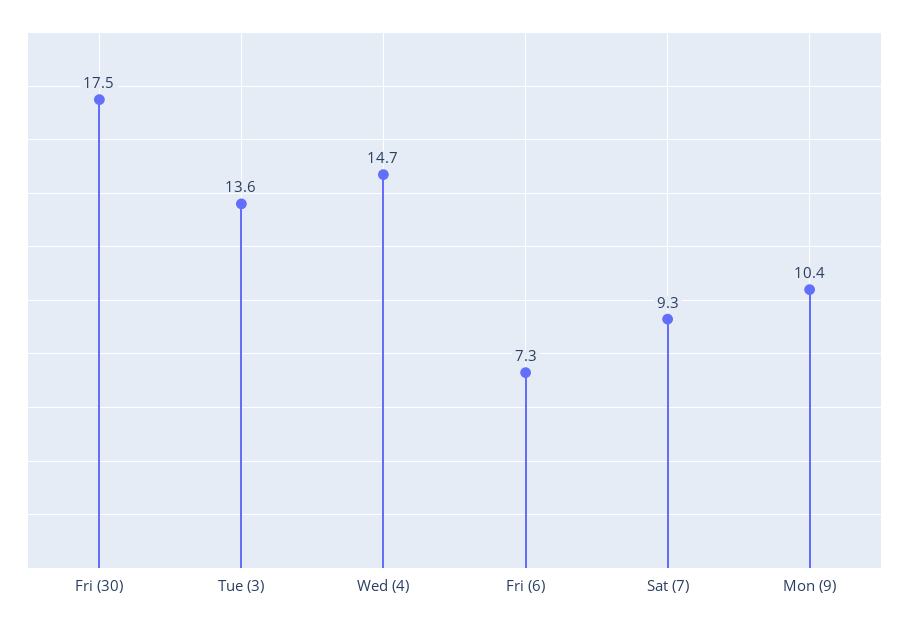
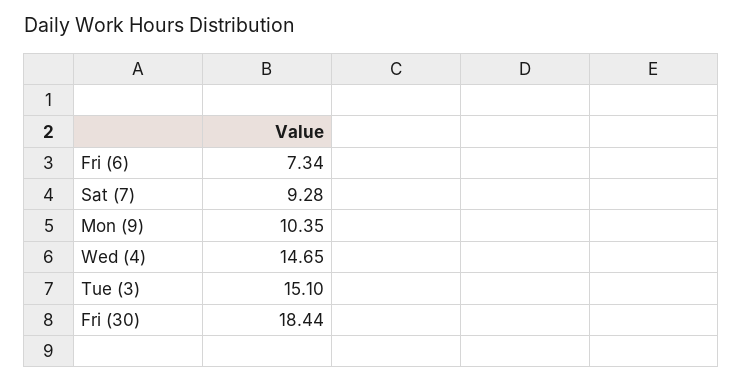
  {
-   "Fri (30)": 17.5,
+   "Fri (30)": 18.44,
-   "Tue (3)": 13.6,
+   "Tue (3)": 15.1,
    "Wed (4)": 14.65,
    "Fri (6)": 7.34,
    "Sat (7)": 9.28,
    "Mon (9)": 10.35
  }

